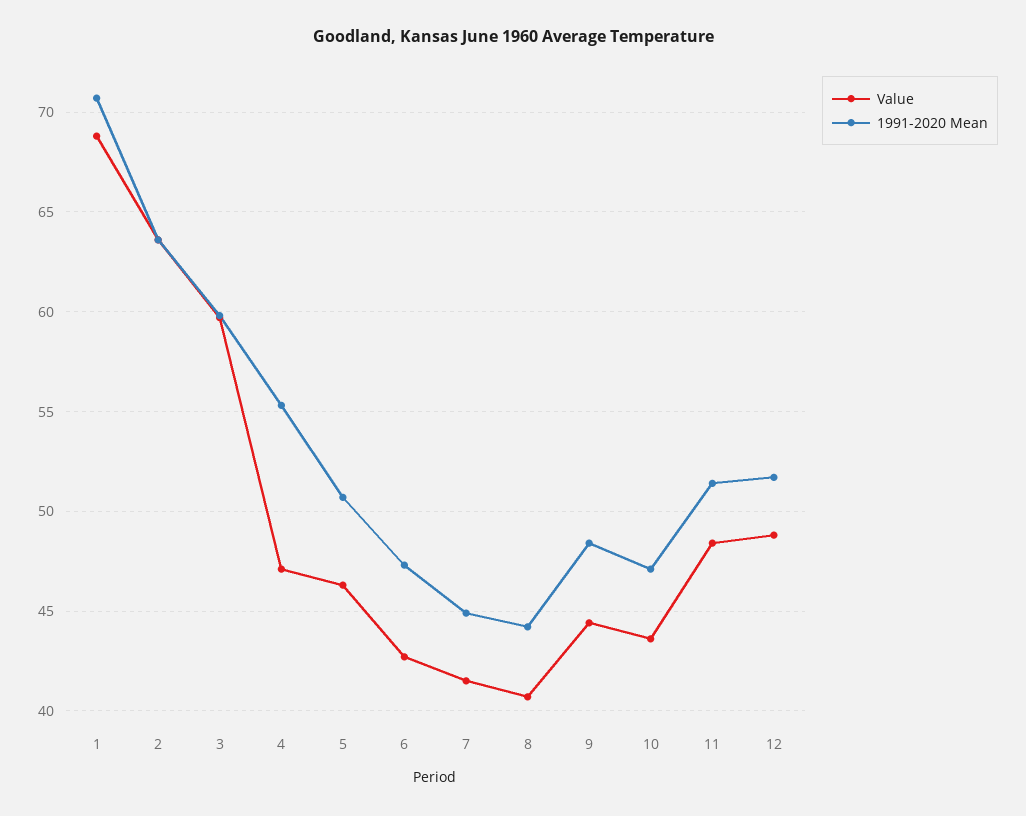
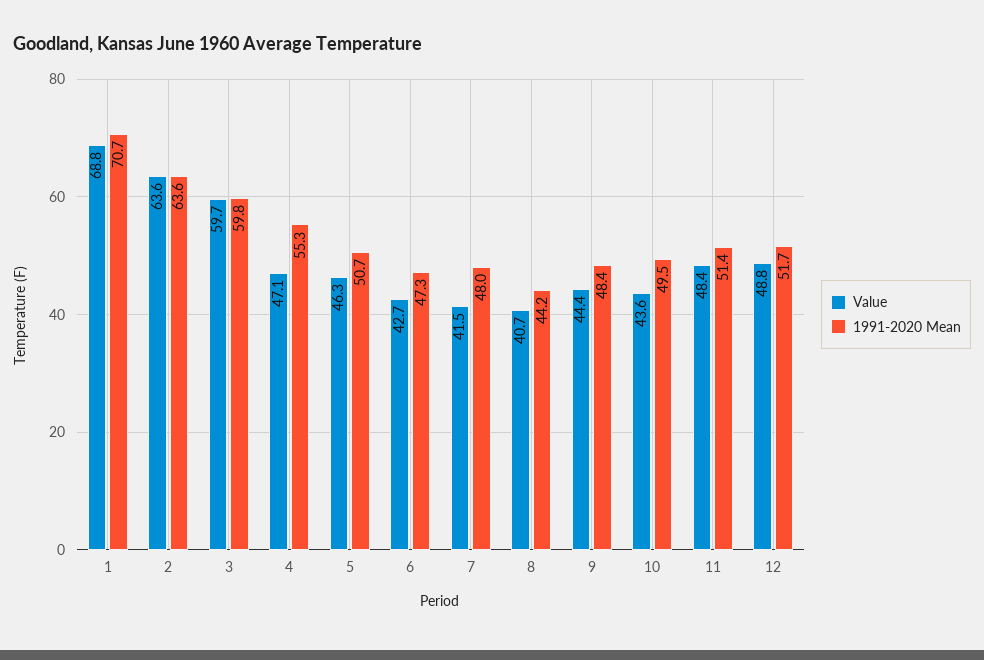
  {
    "Value": {
      "1": 68.8,
      "2": 63.6,
      "3": 59.7,
      "4": 47.1,
      "5": 46.3,
      "6": 42.7,
      "7": 41.5,
      "8": 40.7,
      "9": 44.4,
      "10": 43.6,
      "11": 48.4,
      "12": 48.8
    },
    "1991-2020 Mean": {
      "1": 70.7,
      "2": 63.6,
      "3": 59.8,
      "4": 55.3,
      "5": 50.7,
      "6": 47.3,
-     "7": 45,
+     "7": 48,
      "8": 44.2,
      "9": 48.4,
-     "10": 47,
+     "10": 49.5,
      "11": 51.4,
      "12": 51.7
    }
  }

